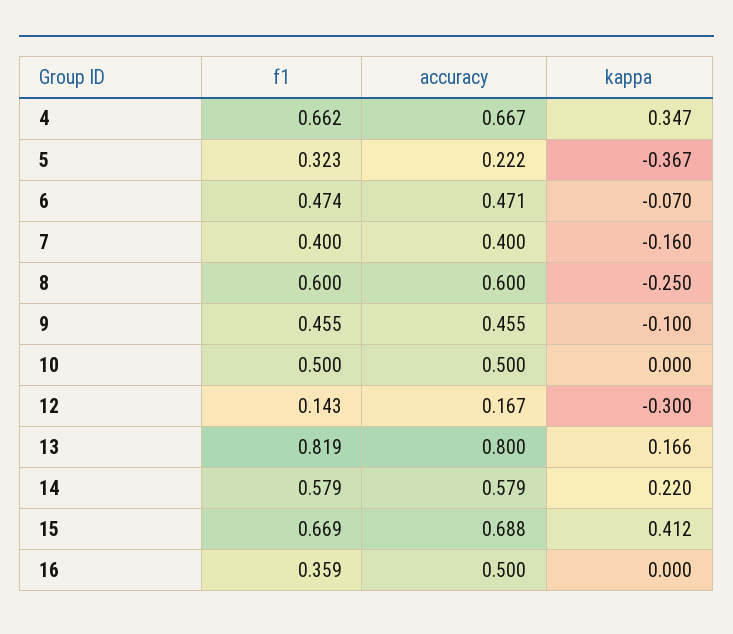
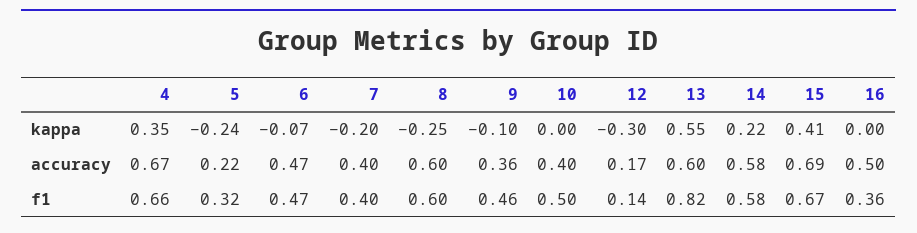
  {
    "f1": {
      "4": 0.662,
      "5": 0.323,
      "6": 0.474,
      "7": 0.4,
      "8": 0.6,
      "9": 0.455,
      "10": 0.5,
      "12": 0.143,
      "13": 0.819,
      "14": 0.579,
      "15": 0.669,
      "16": 0.359
    },
    "accuracy": {
      "4": 0.667,
      "5": 0.222,
      "6": 0.471,
      "7": 0.4,
      "8": 0.6,
-     "9": 0.455,
+     "9": 0.36,
-     "10": 0.5,
+     "10": 0.4,
      "12": 0.167,
-     "13": 0.8,
+     "13": 0.6,
      "14": 0.579,
      "15": 0.688,
      "16": 0.5
    },
    "kappa": {
      "4": 0.347,
-     "5": -0.367,
+     "5": -0.24,
      "6": -0.07,
-     "7": -0.16,
+     "7": -0.2,
      "8": -0.25,
      "9": -0.1,
      "10": 0,
      "12": -0.3,
-     "13": 0.166,
+     "13": 0.55,
      "14": 0.22,
      "15": 0.412,
      "16": 0
    }
  }

